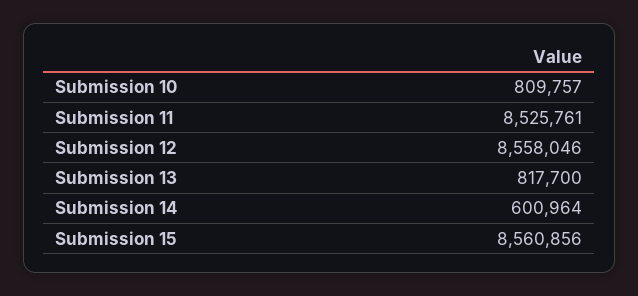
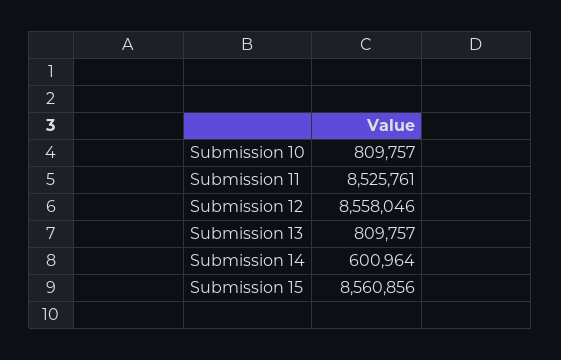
  {
    "Submission 10": 809757,
    "Submission 11": 8525761,
    "Submission 12": 8558046,
-   "Submission 13": 817700,
+   "Submission 13": 809757,
    "Submission 14": 600964,
    "Submission 15": 8560856
  }

